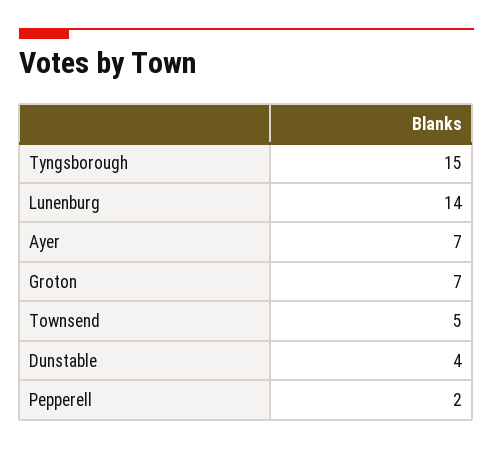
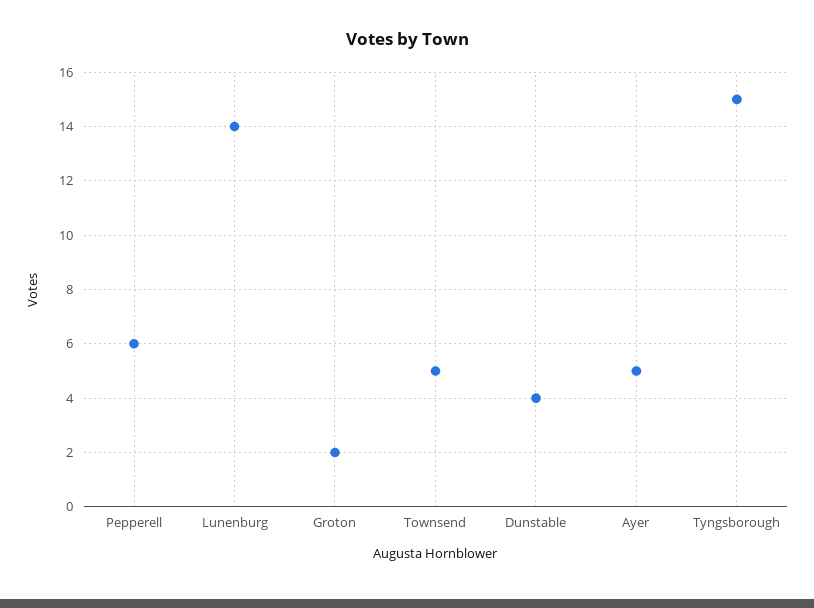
  {
    "Tyngsborough": 15,
    "Lunenburg": 14,
-   "Ayer": 7,
+   "Ayer": 5,
-   "Groton": 7,
+   "Groton": 2,
    "Townsend": 5,
    "Dunstable": 4,
-   "Pepperell": 2
+   "Pepperell": 6
  }

